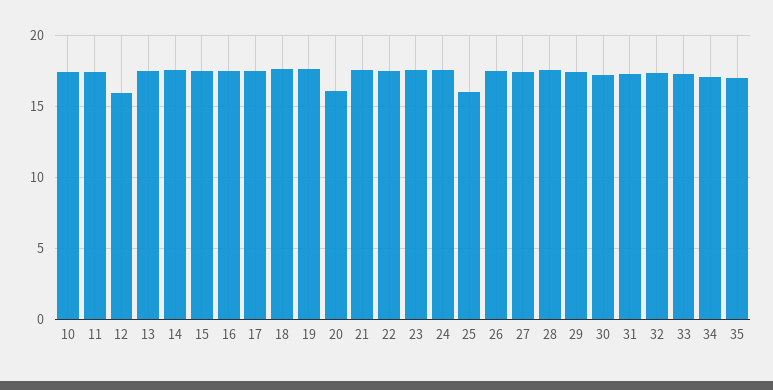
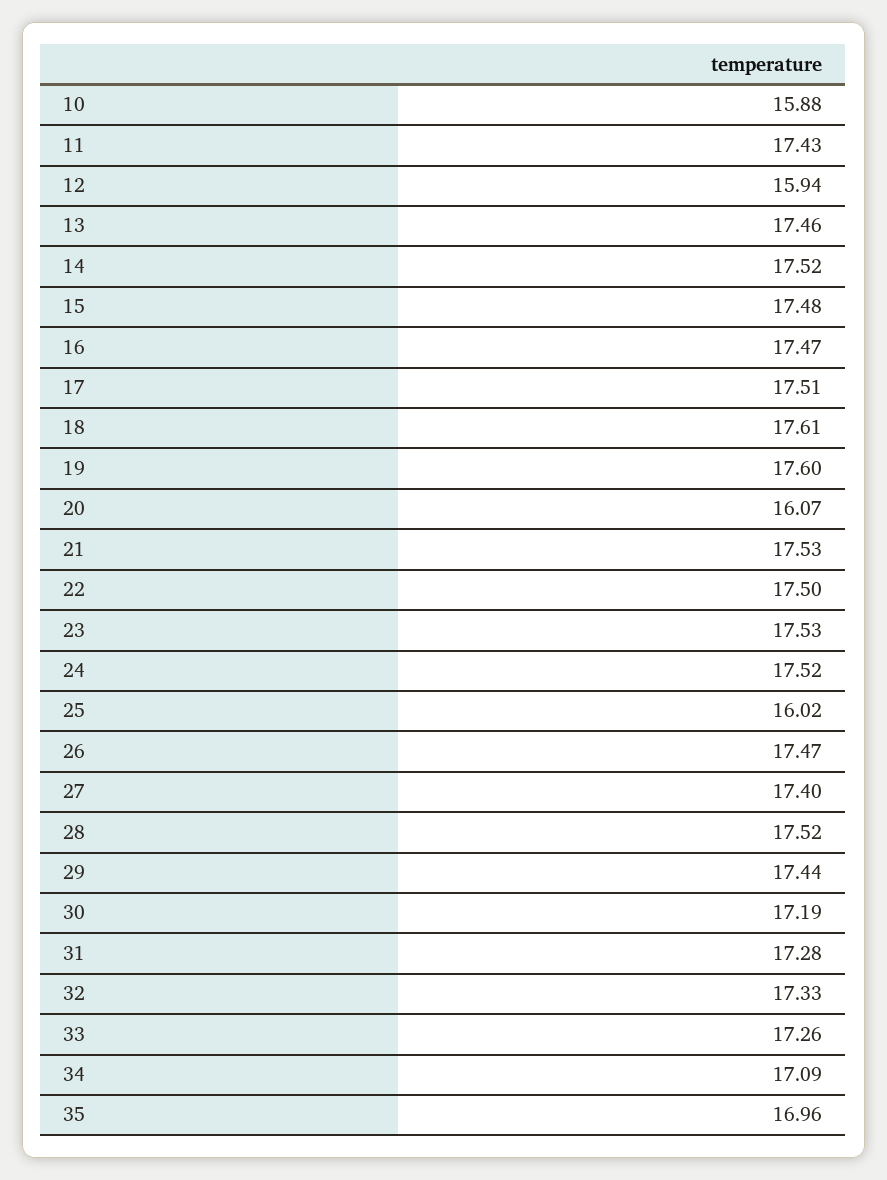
  {
-   "10": 17.5,
+   "10": 15.88,
    "11": 17.43,
    "12": 15.94,
    "13": 17.46,
    "14": 17.52,
    "15": 17.48,
    "16": 17.47,
    "17": 17.51,
    "18": 17.61,
    "19": 17.6,
    "20": 16.07,
    "21": 17.53,
    "22": 17.5,
    "23": 17.53,
    "24": 17.52,
    "25": 16.02,
    "26": 17.47,
    "27": 17.4,
    "28": 17.52,
    "29": 17.44,
    "30": 17.19,
    "31": 17.28,
    "32": 17.33,
    "33": 17.26,
    "34": 17.09,
    "35": 16.96
  }

